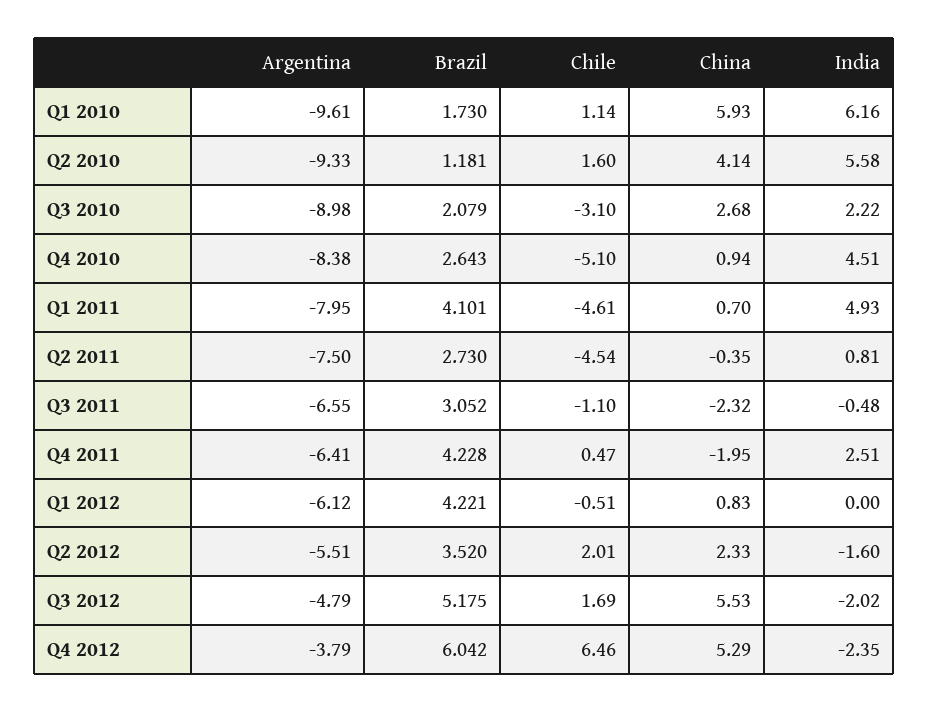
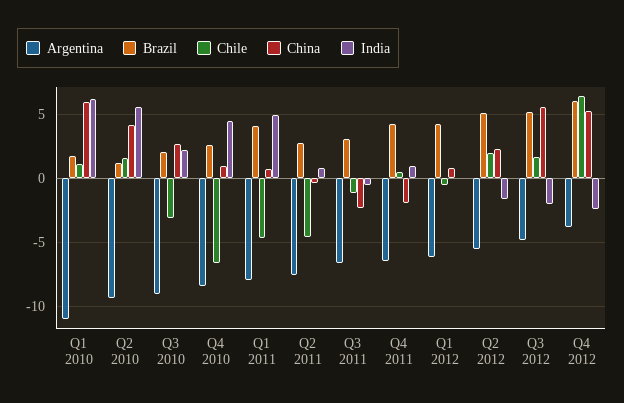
  {
    "Argentina": {
-     "Q1 2010": -9.61,
+     "Q1 2010": -11,
      "Q2 2010": -9.33,
      "Q3 2010": -8.98,
      "Q4 2010": -8.38,
      "Q1 2011": -7.95,
      "Q2 2011": -7.5,
      "Q3 2011": -6.55,
      "Q4 2011": -6.41,
      "Q1 2012": -6.12,
      "Q2 2012": -5.51,
      "Q3 2012": -4.79,
      "Q4 2012": -3.79
    },
    "Brazil": {
      "Q1 2010": 1.73,
      "Q2 2010": 1.181,
      "Q3 2010": 2.079,
      "Q4 2010": 2.643,
      "Q1 2011": 4.101,
      "Q2 2011": 2.73,
      "Q3 2011": 3.052,
      "Q4 2011": 4.228,
      "Q1 2012": 4.221,
-     "Q2 2012": 3.52,
+     "Q2 2012": 5,
      "Q3 2012": 5.175,
      "Q4 2012": 6.042
    },
    "Chile": {
      "Q1 2010": 1.14,
      "Q2 2010": 1.6,
      "Q3 2010": -3.1,
-     "Q4 2010": -5.1,
+     "Q4 2010": -6.5,
      "Q1 2011": -4.61,
      "Q2 2011": -4.54,
      "Q3 2011": -1.1,
      "Q4 2011": 0.47,
      "Q1 2012": -0.51,
      "Q2 2012": 2.01,
      "Q3 2012": 1.69,
      "Q4 2012": 6.46
    },
    "China": {
      "Q1 2010": 5.93,
      "Q2 2010": 4.14,
      "Q3 2010": 2.68,
      "Q4 2010": 0.94,
      "Q1 2011": 0.7,
      "Q2 2011": -0.35,
      "Q3 2011": -2.32,
      "Q4 2011": -1.95,
      "Q1 2012": 0.83,
      "Q2 2012": 2.33,
      "Q3 2012": 5.53,
      "Q4 2012": 5.29
    },
    "India": {
      "Q1 2010": 6.16,
      "Q2 2010": 5.58,
      "Q3 2010": 2.22,
      "Q4 2010": 4.51,
      "Q1 2011": 4.93,
      "Q2 2011": 0.81,
      "Q3 2011": -0.48,
-     "Q4 2011": 2.51,
+     "Q4 2011": 1,
      "Q1 2012": 0,
      "Q2 2012": -1.6,
      "Q3 2012": -2.02,
      "Q4 2012": -2.35
    }
  }

